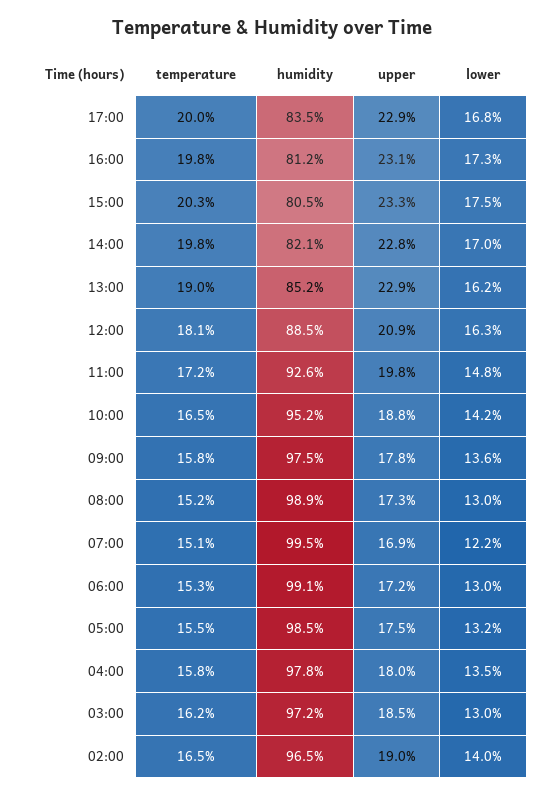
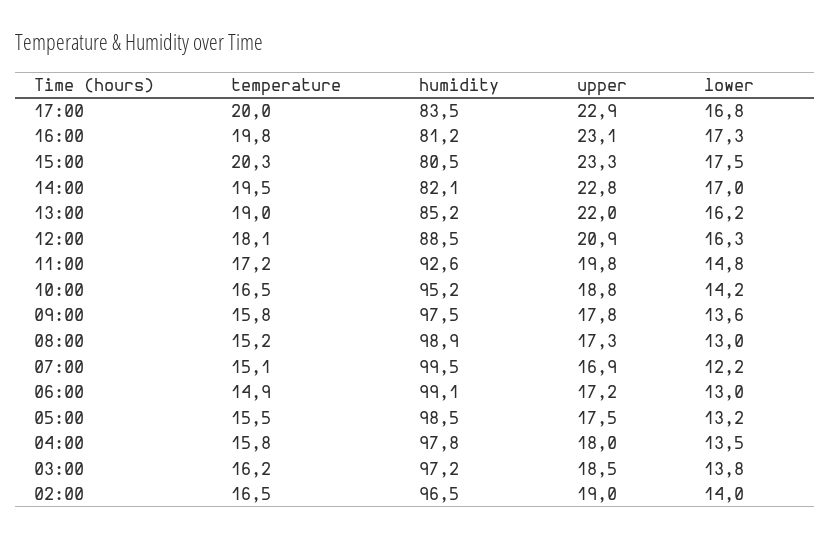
  {
    "temperature": {
      "17:00": 20,
      "16:00": 19.8,
      "15:00": 20.3,
-     "14:00": 19.8,
+     "14:00": 19.5,
      "13:00": 19,
      "12:00": 18.1,
      "11:00": 17.2,
      "10:00": 16.5,
      "09:00": 15.8,
      "08:00": 15.2,
      "07:00": 15.1,
-     "06:00": 15.3,
+     "06:00": 14.9,
      "05:00": 15.5,
      "04:00": 15.8,
      "03:00": 16.2,
      "02:00": 16.5
    },
    "humidity": {
      "17:00": 83.5,
      "16:00": 81.2,
      "15:00": 80.5,
      "14:00": 82.1,
      "13:00": 85.2,
      "12:00": 88.5,
      "11:00": 92.6,
      "10:00": 95.2,
      "09:00": 97.5,
      "08:00": 98.9,
      "07:00": 99.5,
      "06:00": 99.1,
      "05:00": 98.5,
      "04:00": 97.8,
      "03:00": 97.2,
      "02:00": 96.5
    },
    "upper": {
      "17:00": 22.9,
      "16:00": 23.1,
      "15:00": 23.3,
      "14:00": 22.8,
-     "13:00": 22.9,
+     "13:00": 22,
      "12:00": 20.9,
      "11:00": 19.8,
      "10:00": 18.8,
      "09:00": 17.8,
      "08:00": 17.3,
      "07:00": 16.9,
      "06:00": 17.2,
      "05:00": 17.5,
      "04:00": 18,
      "03:00": 18.5,
      "02:00": 19
    },
    "lower": {
      "17:00": 16.8,
      "16:00": 17.3,
      "15:00": 17.5,
      "14:00": 17,
      "13:00": 16.2,
      "12:00": 16.3,
      "11:00": 14.8,
      "10:00": 14.2,
      "09:00": 13.6,
      "08:00": 13,
      "07:00": 12.2,
      "06:00": 13,
      "05:00": 13.2,
      "04:00": 13.5,
-     "03:00": 13,
+     "03:00": 13.8,
      "02:00": 14
    }
  }

